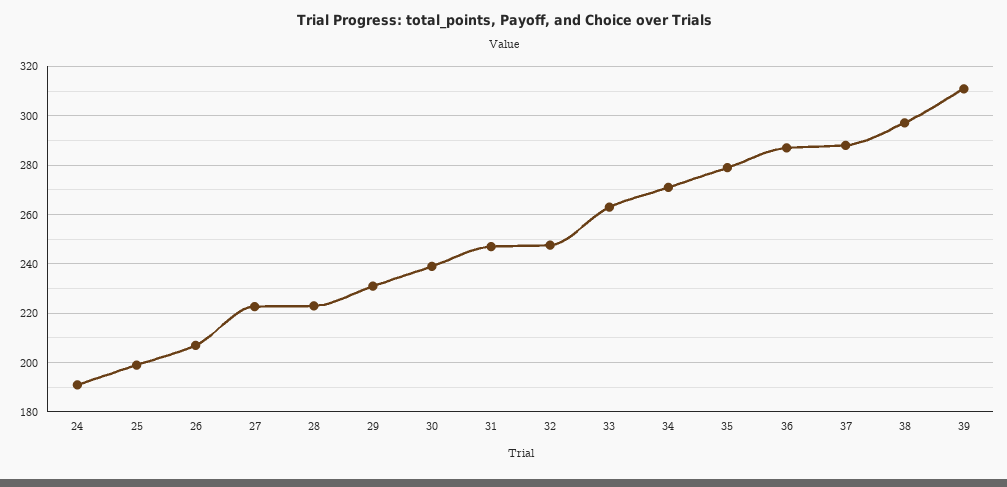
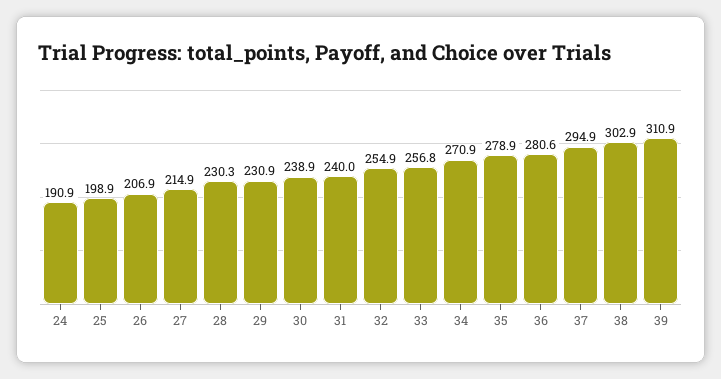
  {
    "24": 190.9,
    "25": 198.9,
    "26": 206.9,
-   "27": 222.5,
+   "27": 214.9,
-   "28": 222.5,
+   "28": 230.3,
    "29": 230.9,
    "30": 238.9,
-   "31": 247.5,
+   "31": 240,
-   "32": 247.5,
+   "32": 254.9,
-   "33": 262.5,
+   "33": 256.8,
    "34": 270.9,
    "35": 278.9,
-   "36": 287.5,
+   "36": 280.6,
-   "37": 287.5,
+   "37": 294.9,
-   "38": 297.5,
+   "38": 302.9,
    "39": 310.9
  }

